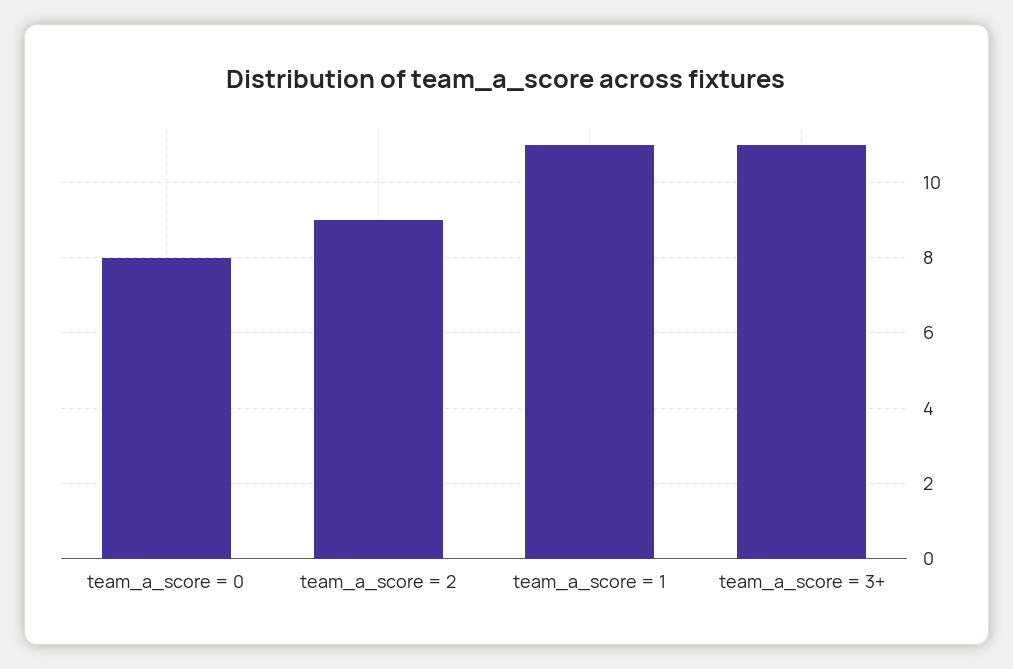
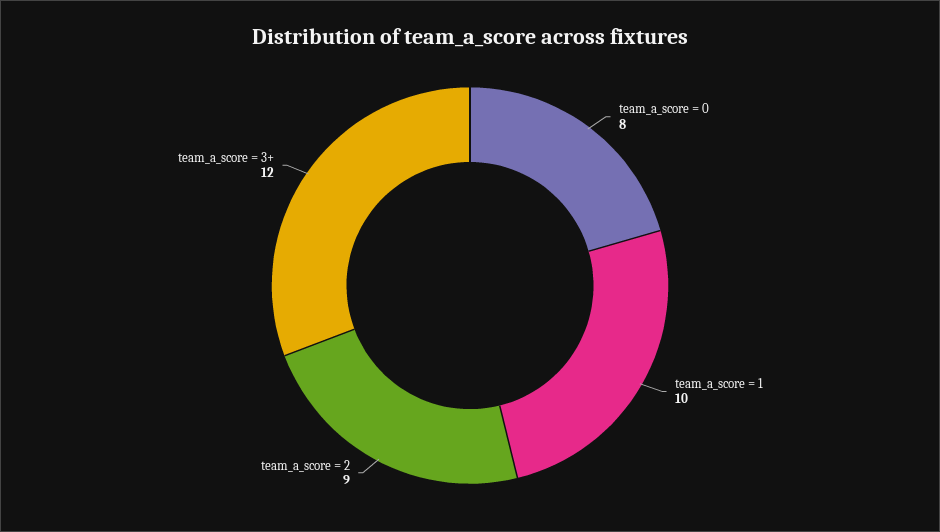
  {
    "team_a_score = 0": 8,
    "team_a_score = 2": 9,
-   "team_a_score = 1": 11,
+   "team_a_score = 1": 10,
-   "team_a_score = 3+": 11
+   "team_a_score = 3+": 12
  }

